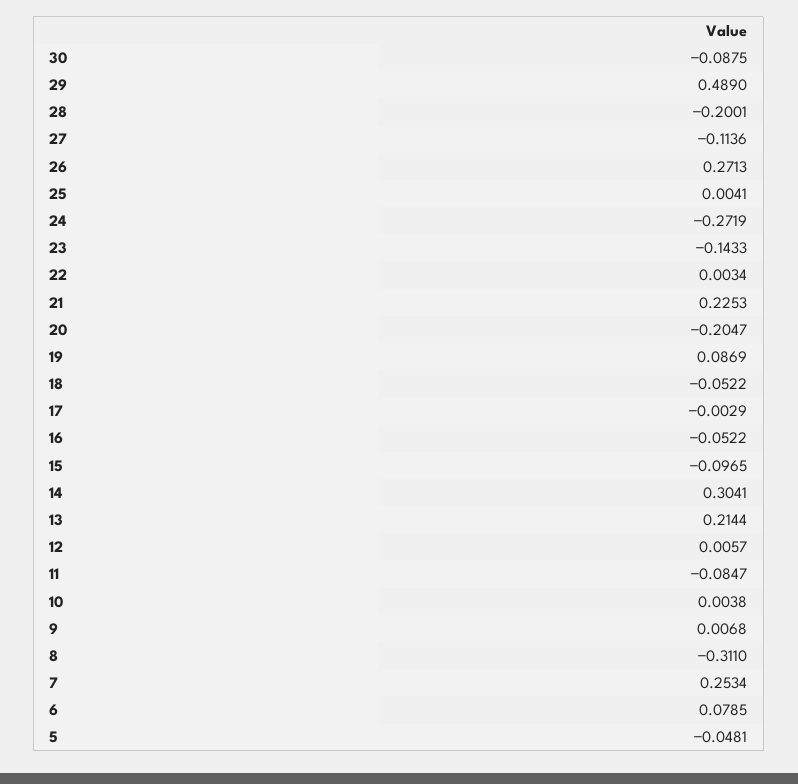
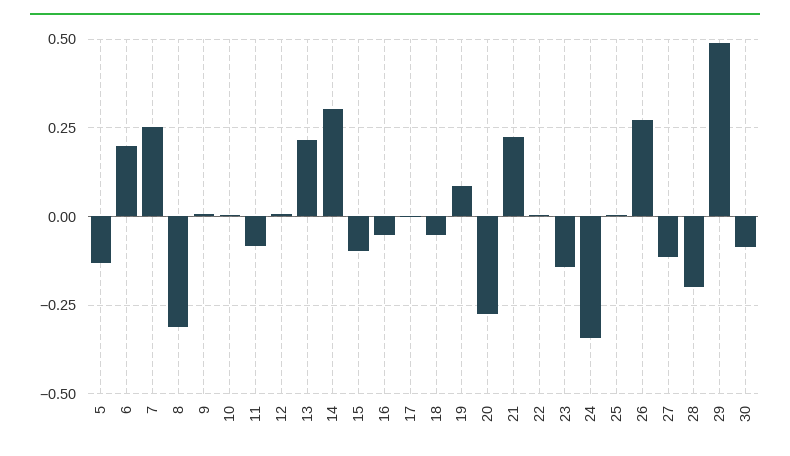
  {
    "30": -0.0875,
    "29": 0.489,
    "28": -0.2001,
    "27": -0.1136,
    "26": 0.2713,
    "25": 0.0041,
-   "24": -0.2719,
+   "24": -0.35,
    "23": -0.1433,
    "22": 0.0034,
    "21": 0.2253,
-   "20": -0.2047,
+   "20": -0.275,
    "19": 0.0869,
    "18": -0.0522,
    "17": -0.0029,
    "16": -0.0522,
    "15": -0.0965,
    "14": 0.3041,
    "13": 0.2144,
    "12": 0.0057,
    "11": -0.0847,
    "10": 0.0038,
    "9": 0.0068,
    "8": -0.311,
    "7": 0.2534,
-   "6": 0.0785,
+   "6": 0.2,
-   "5": -0.0481
+   "5": -0.125
  }

